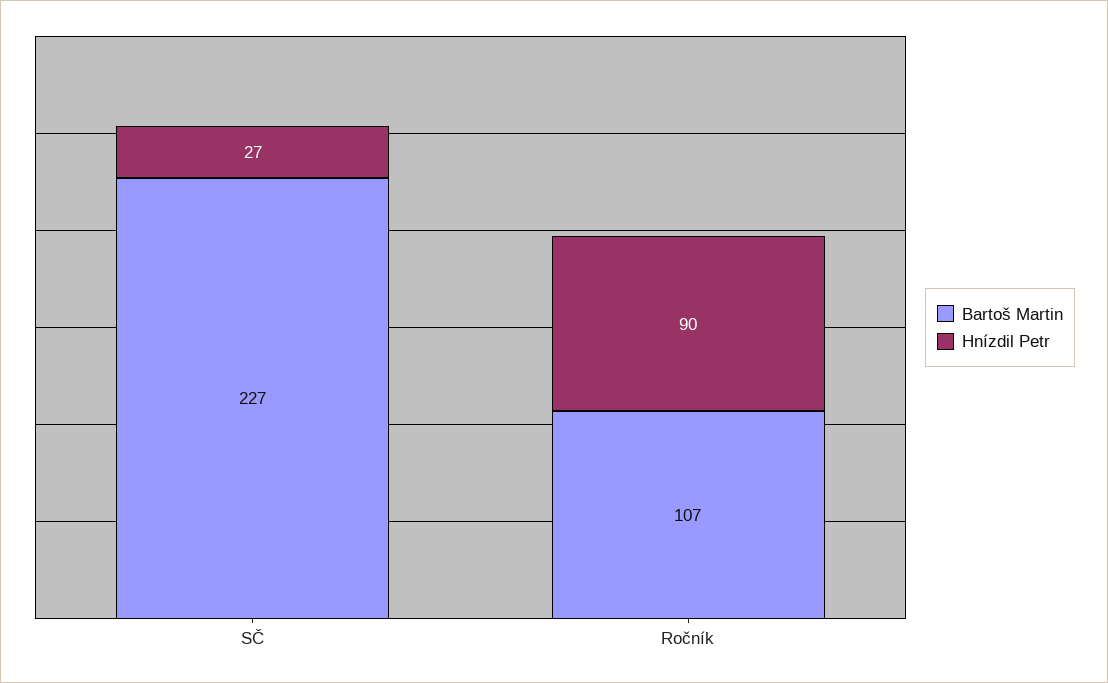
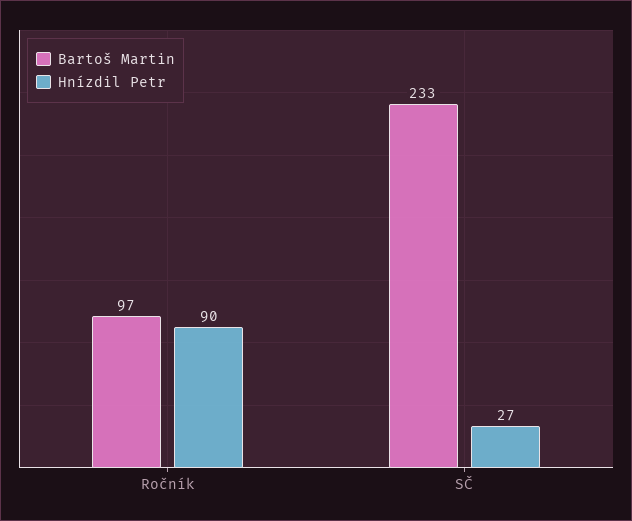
  {
    "Bartoš Martin": {
-     "SČ": 227,
+     "SČ": 233,
-     "Ročník": 107
+     "Ročník": 97
    },
    "Hnízdil Petr": {
      "SČ": 27,
      "Ročník": 90
    }
  }

